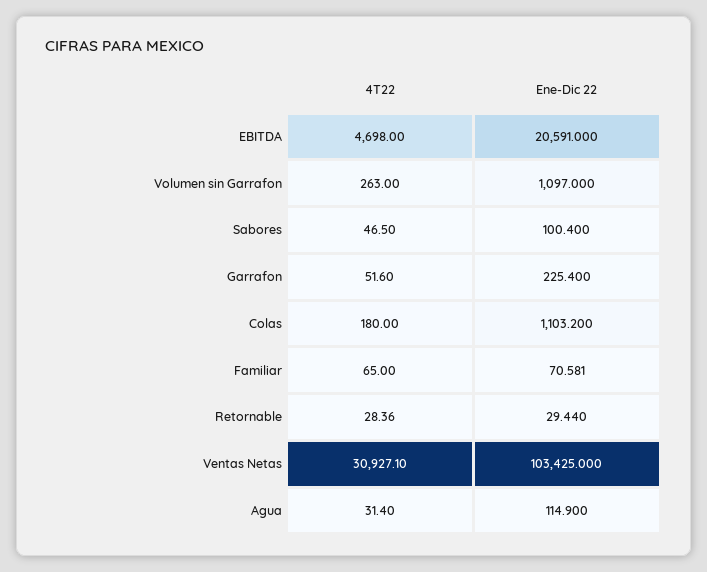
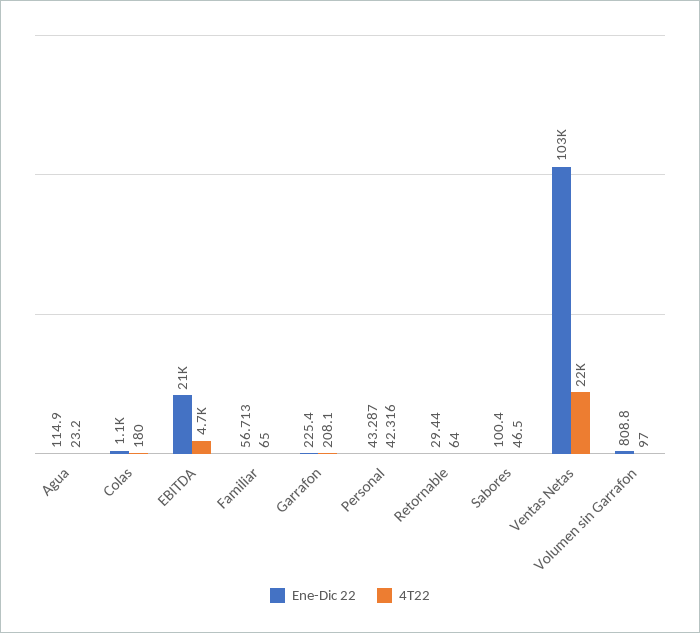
  {
    "4T22": {
      "EBITDA": 4698,
-     "Volumen sin Garrafon": 263,
+     "Volumen sin Garrafon": 97,
      "Sabores": 46.5,
-     "Garrafon": 51.6,
+     "Garrafon": 208.1,
      "Colas": 180,
      "Familiar": 65,
-     "Retornable": 28.36,
+     "Retornable": 64,
-     "Ventas Netas": 30927.1,
+     "Ventas Netas": 22000,
-     "Agua": 31.4
+     "Agua": 23.2,
+     "Personal": 42.316
    },
    "Ene-Dic 22": {
      "EBITDA": 20591,
-     "Volumen sin Garrafon": 1097,
+     "Volumen sin Garrafon": 808.8,
      "Sabores": 100.4,
      "Garrafon": 225.4,
      "Colas": 1103.2,
-     "Familiar": 70.581,
+     "Familiar": 56.713,
      "Retornable": 29.44,
      "Ventas Netas": 103425,
-     "Agua": 114.9
+     "Agua": 114.9,
+     "Personal": 43.287
    }
  }

